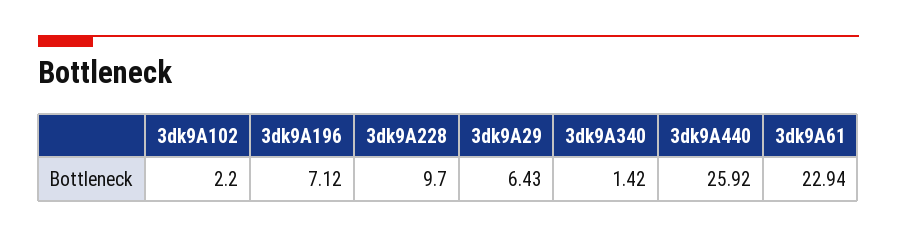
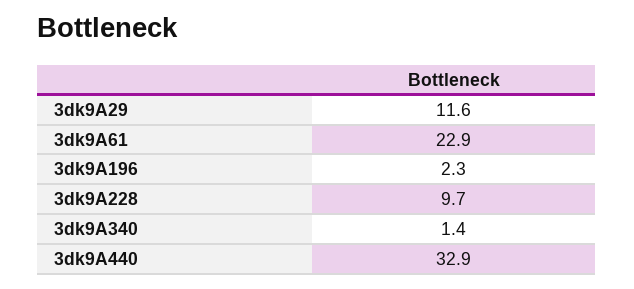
  {
-   "3dk9A102": 2.2,
-   "3dk9A196": 7.12,
+   "3dk9A196": 2.3,
    "3dk9A228": 9.7,
-   "3dk9A29": 6.43,
+   "3dk9A29": 11.6,
    "3dk9A340": 1.42,
-   "3dk9A440": 25.92,
+   "3dk9A440": 32.9,
    "3dk9A61": 22.94
  }

